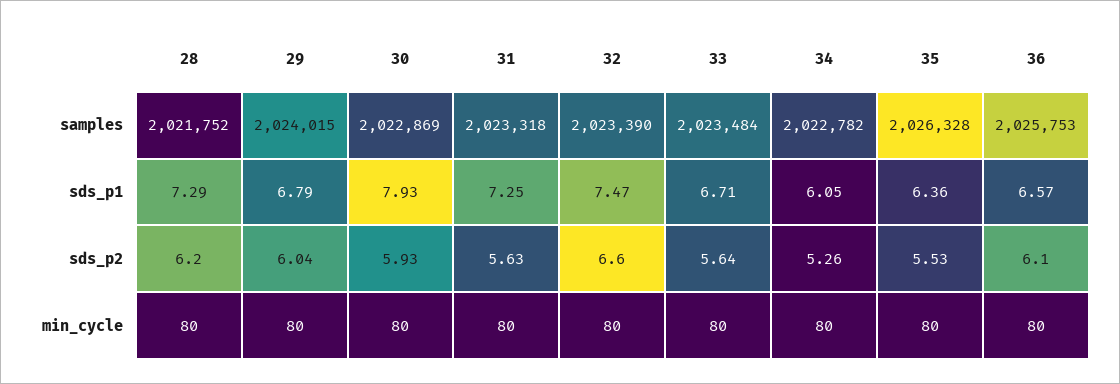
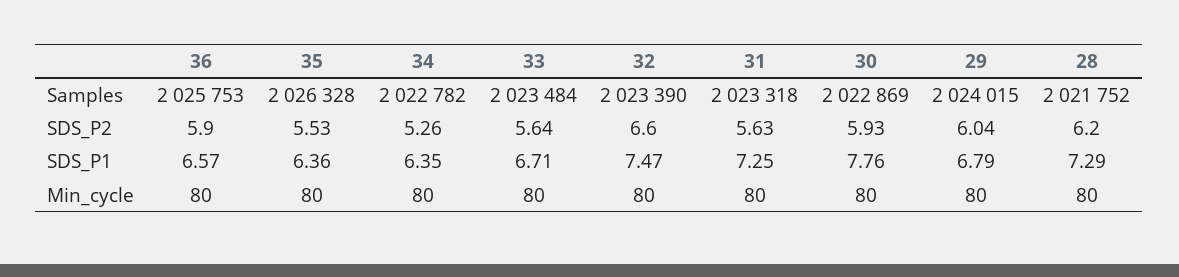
  {
    "28": {
      "samples": 2021752,
      "sds_p1": 7.29,
      "sds_p2": 6.2,
      "min_cycle": 80
    },
    "29": {
      "samples": 2024015,
      "sds_p1": 6.79,
      "sds_p2": 6.04,
      "min_cycle": 80
    },
    "30": {
      "samples": 2022869,
-     "sds_p1": 7.93,
+     "sds_p1": 7.76,
      "sds_p2": 5.93,
      "min_cycle": 80
    },
    "31": {
      "samples": 2023318,
      "sds_p1": 7.25,
      "sds_p2": 5.63,
      "min_cycle": 80
    },
    "32": {
      "samples": 2023390,
      "sds_p1": 7.47,
      "sds_p2": 6.6,
      "min_cycle": 80
    },
    "33": {
      "samples": 2023484,
      "sds_p1": 6.71,
      "sds_p2": 5.64,
      "min_cycle": 80
    },
    "34": {
      "samples": 2022782,
-     "sds_p1": 6.05,
+     "sds_p1": 6.35,
      "sds_p2": 5.26,
      "min_cycle": 80
    },
    "35": {
      "samples": 2026328,
      "sds_p1": 6.36,
      "sds_p2": 5.53,
      "min_cycle": 80
    },
    "36": {
      "samples": 2025753,
      "sds_p1": 6.57,
-     "sds_p2": 6.1,
+     "sds_p2": 5.9,
      "min_cycle": 80
    }
  }

